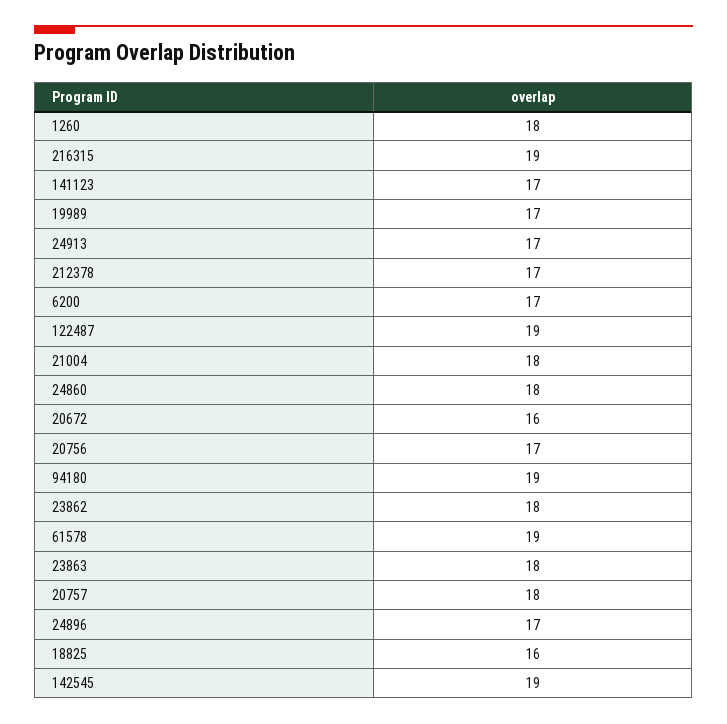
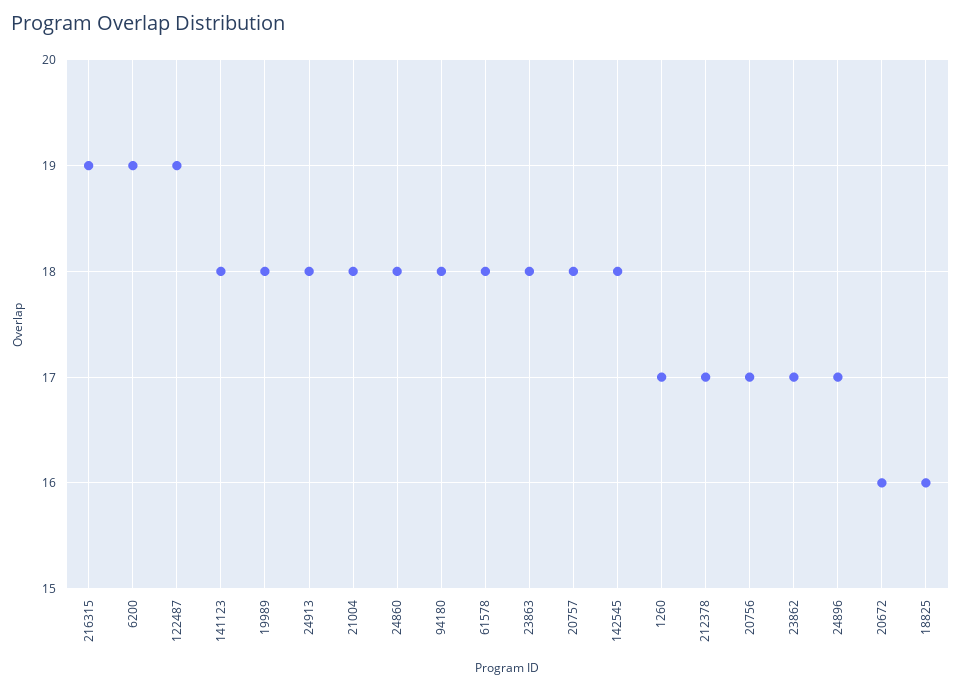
  {
-   "1260": 18,
+   "1260": 17,
    "216315": 19,
-   "141123": 17,
+   "141123": 18,
-   "19989": 17,
+   "19989": 18,
-   "24913": 17,
+   "24913": 18,
    "212378": 17,
-   "6200": 17,
+   "6200": 19,
    "122487": 19,
    "21004": 18,
    "24860": 18,
    "20672": 16,
    "20756": 17,
-   "94180": 19,
+   "94180": 18,
-   "23862": 18,
+   "23862": 17,
-   "61578": 19,
+   "61578": 18,
    "23863": 18,
    "20757": 18,
    "24896": 17,
    "18825": 16,
-   "142545": 19
+   "142545": 18
  }

